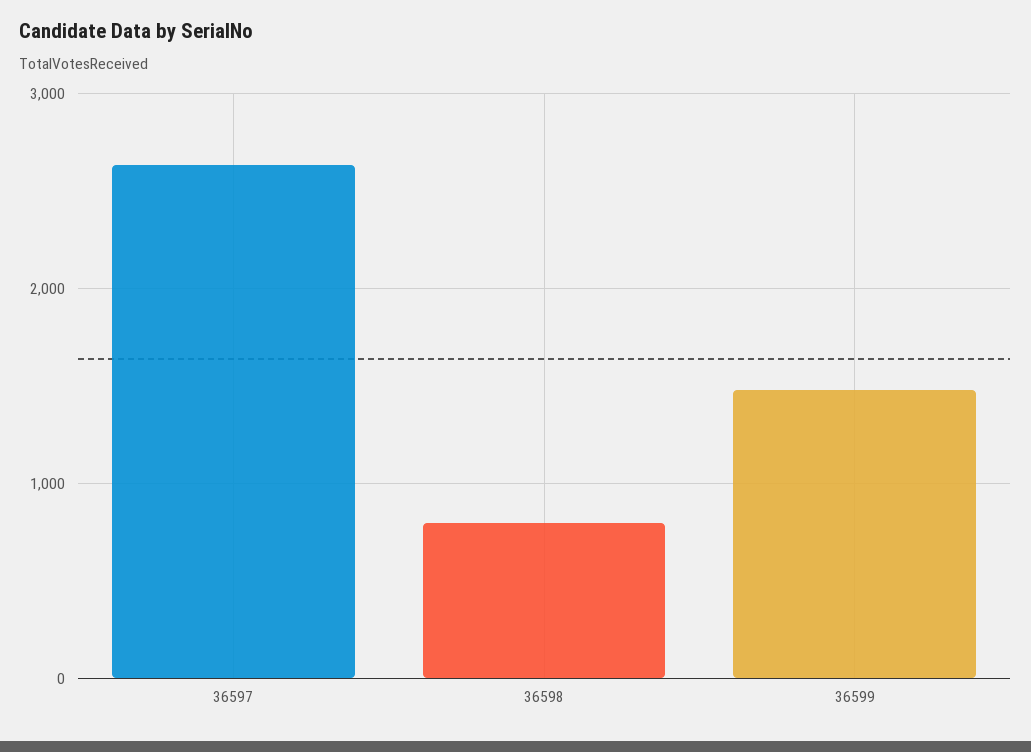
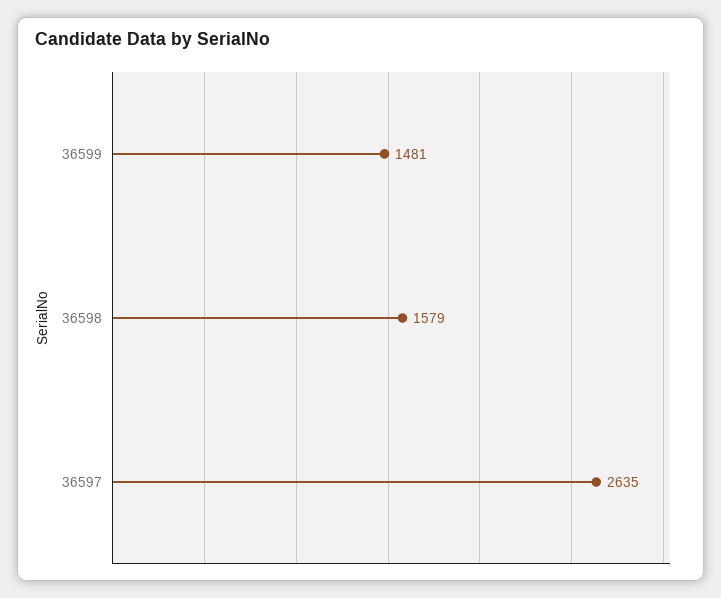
  {
    "36597": 2635,
-   "36598": 800,
+   "36598": 1579,
    "36599": 1481
  }

